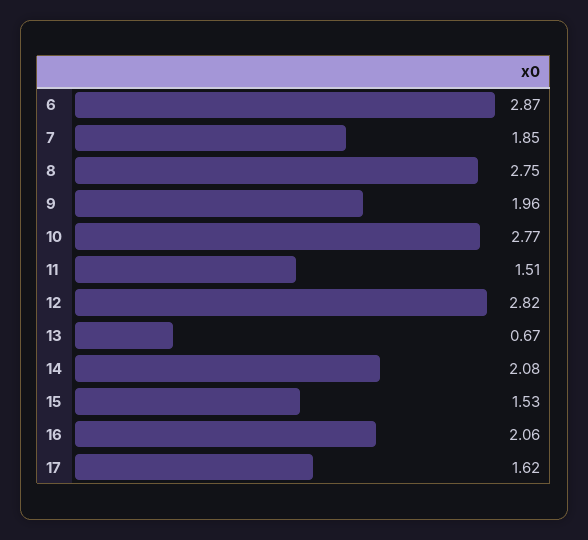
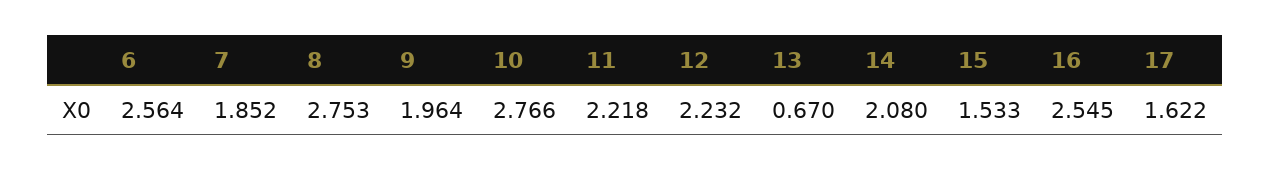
  {
-   "6": 2.87,
+   "6": 2.564,
    "7": 1.852,
    "8": 2.753,
    "9": 1.964,
    "10": 2.766,
-   "11": 1.51,
+   "11": 2.218,
-   "12": 2.82,
+   "12": 2.232,
    "13": 0.67,
    "14": 2.08,
    "15": 1.533,
-   "16": 2.06,
+   "16": 2.545,
    "17": 1.622
  }

